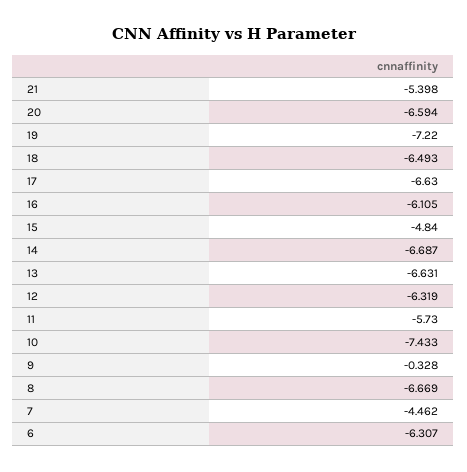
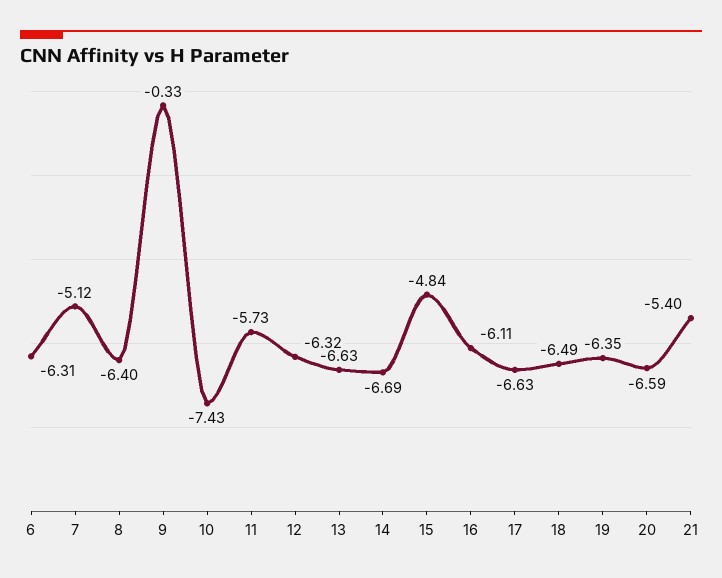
  {
    "21": -5.398,
    "20": -6.594,
-   "19": -7.22,
+   "19": -6.35,
    "18": -6.493,
    "17": -6.63,
    "16": -6.105,
    "15": -4.84,
    "14": -6.687,
    "13": -6.631,
    "12": -6.319,
    "11": -5.73,
    "10": -7.433,
    "9": -0.328,
-   "8": -6.669,
+   "8": -6.4,
-   "7": -4.462,
+   "7": -5.12,
    "6": -6.307
  }

